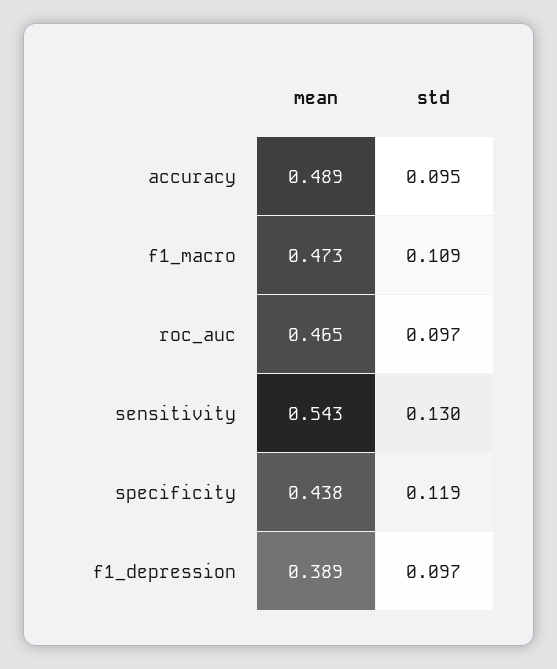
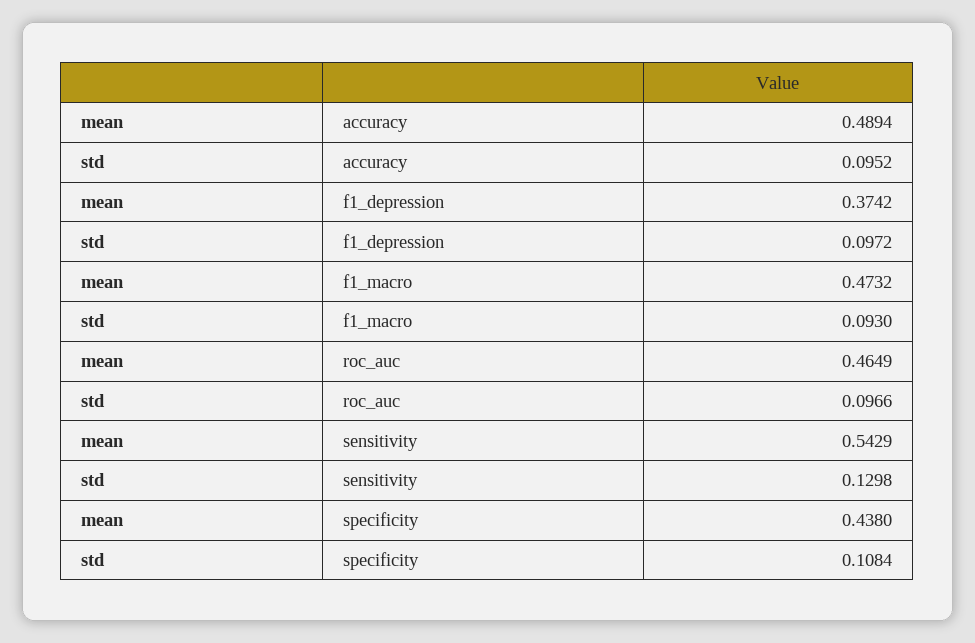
  {
    "mean": {
      "accuracy": 0.4894,
      "f1_macro": 0.4732,
      "roc_auc": 0.4649,
      "sensitivity": 0.5429,
      "specificity": 0.438,
-     "f1_depression": 0.389
+     "f1_depression": 0.3742
    },
    "std": {
      "accuracy": 0.0952,
-     "f1_macro": 0.109,
+     "f1_macro": 0.093,
      "roc_auc": 0.0966,
      "sensitivity": 0.1298,
-     "specificity": 0.119,
+     "specificity": 0.1084,
      "f1_depression": 0.0972
    }
  }

